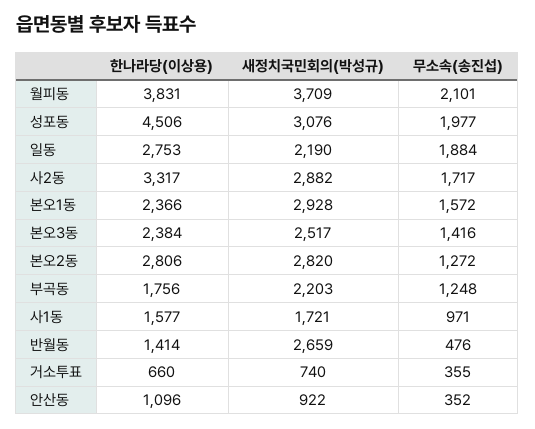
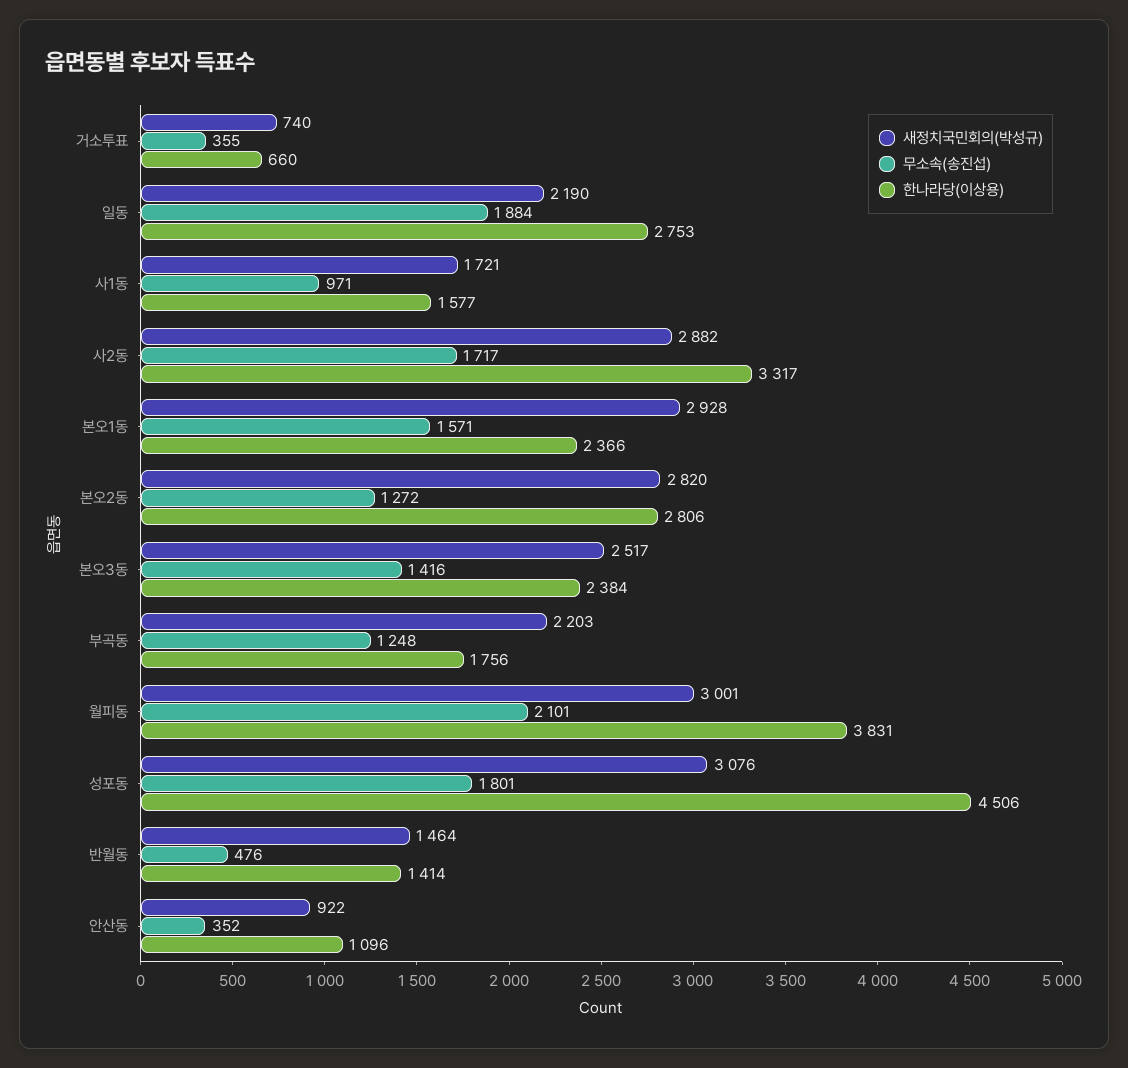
  {
    "한나라당(이상용)": {
      "월피동": 3831,
      "성포동": 4506,
      "일동": 2753,
      "사2동": 3317,
      "본오1동": 2366,
      "본오3동": 2384,
      "본오2동": 2806,
      "부곡동": 1756,
      "사1동": 1577,
      "반월동": 1414,
      "거소투표": 660,
      "안산동": 1096
    },
    "새정치국민회의(박성규)": {
-     "월피동": 3709,
+     "월피동": 3001,
      "성포동": 3076,
      "일동": 2190,
      "사2동": 2882,
      "본오1동": 2928,
      "본오3동": 2517,
      "본오2동": 2820,
      "부곡동": 2203,
      "사1동": 1721,
-     "반월동": 2659,
+     "반월동": 1464,
      "거소투표": 740,
      "안산동": 922
    },
    "무소속(송진섭)": {
      "월피동": 2101,
-     "성포동": 1977,
+     "성포동": 1801,
      "일동": 1884,
      "사2동": 1717,
-     "본오1동": 1572,
+     "본오1동": 1571,
      "본오3동": 1416,
      "본오2동": 1272,
      "부곡동": 1248,
      "사1동": 971,
      "반월동": 476,
      "거소투표": 355,
      "안산동": 352
    }
  }

